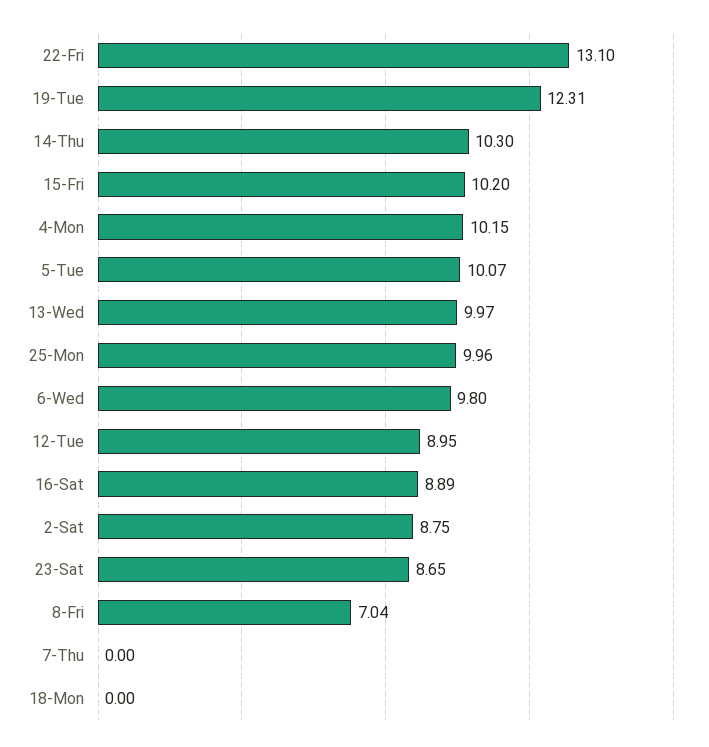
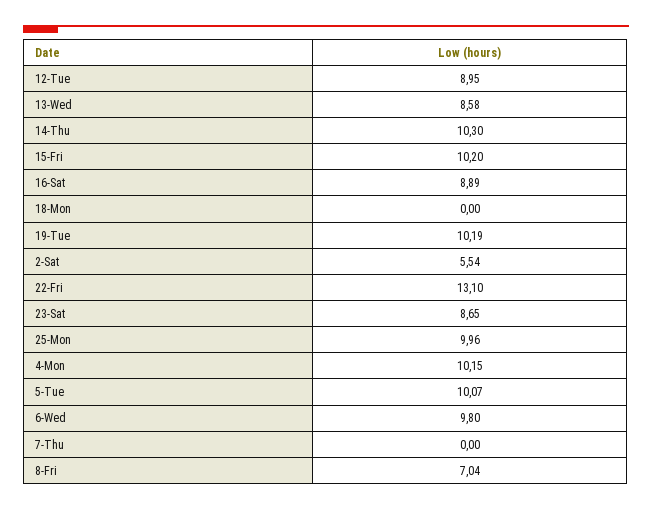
  {
    "22-Fri": 13.1,
-   "19-Tue": 12.31,
+   "19-Tue": 10.19,
    "14-Thu": 10.3,
    "15-Fri": 10.2,
    "4-Mon": 10.15,
    "5-Tue": 10.07,
-   "13-Wed": 9.97,
+   "13-Wed": 8.58,
    "25-Mon": 9.96,
    "6-Wed": 9.8,
    "12-Tue": 8.95,
    "16-Sat": 8.89,
-   "2-Sat": 8.75,
+   "2-Sat": 5.54,
    "23-Sat": 8.65,
    "8-Fri": 7.04,
    "7-Thu": 0,
    "18-Mon": 0
  }

